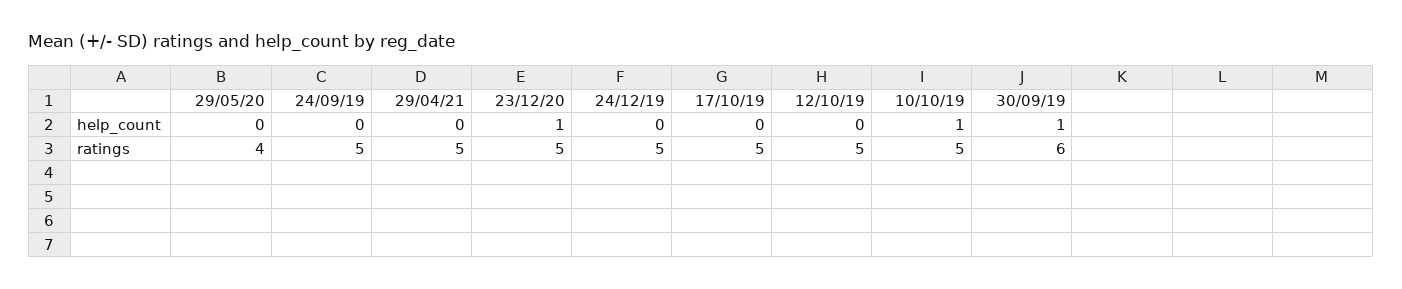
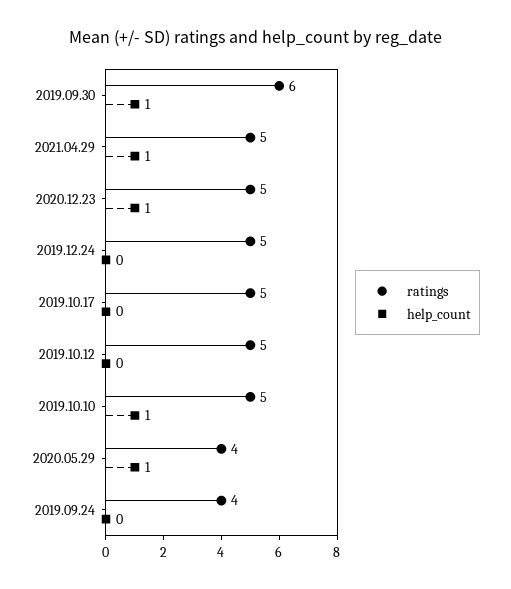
  {
    "help_count": {
-     "29/05/20": 0,
+     "29/05/20": 1,
      "24/09/19": 0,
-     "29/04/21": 0,
+     "29/04/21": 1,
      "23/12/20": 1,
      "24/12/19": 0,
      "17/10/19": 0,
      "12/10/19": 0,
      "10/10/19": 1,
      "30/09/19": 1
    },
    "ratings": {
      "29/05/20": 4,
-     "24/09/19": 5,
+     "24/09/19": 4,
      "29/04/21": 5,
      "23/12/20": 5,
      "24/12/19": 5,
      "17/10/19": 5,
      "12/10/19": 5,
      "10/10/19": 5,
      "30/09/19": 6
    }
  }

